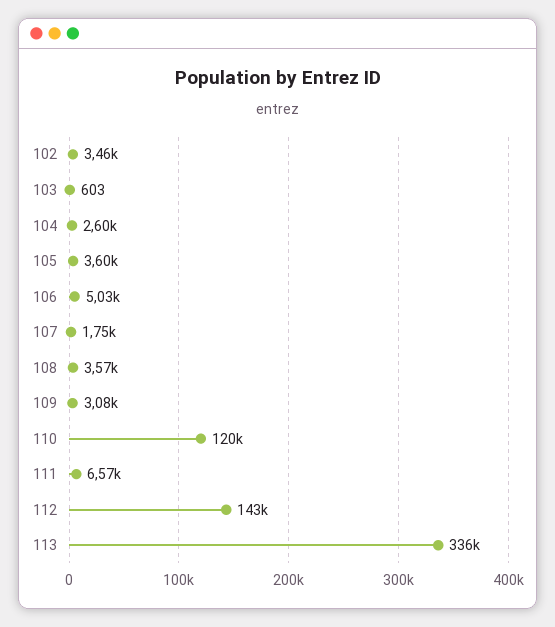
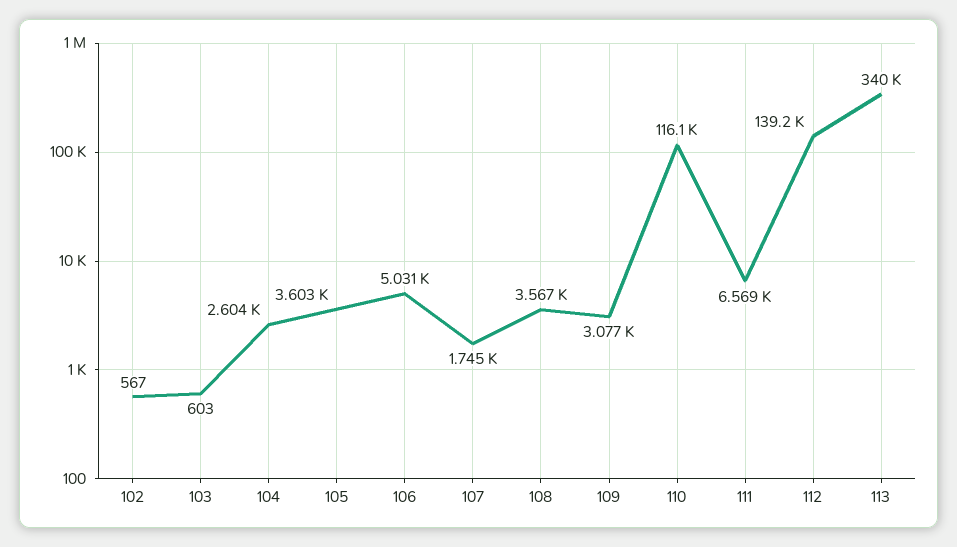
  {
-   "102": 3460,
+   "102": 567,
    "103": 603,
    "104": 2604,
    "105": 3603,
    "106": 5031,
    "107": 1745,
    "108": 3567,
    "109": 3077,
-   "110": 120000,
+   "110": 116100,
    "111": 6569,
-   "112": 143000,
+   "112": 139200,
-   "113": 336000
+   "113": 340000
  }

